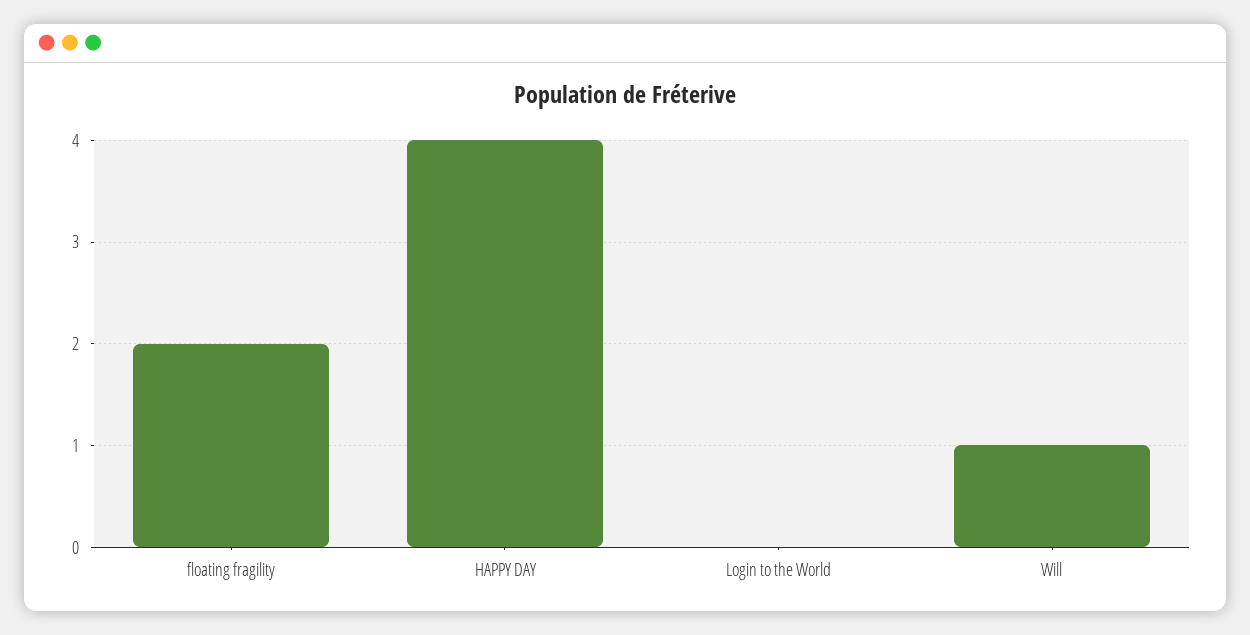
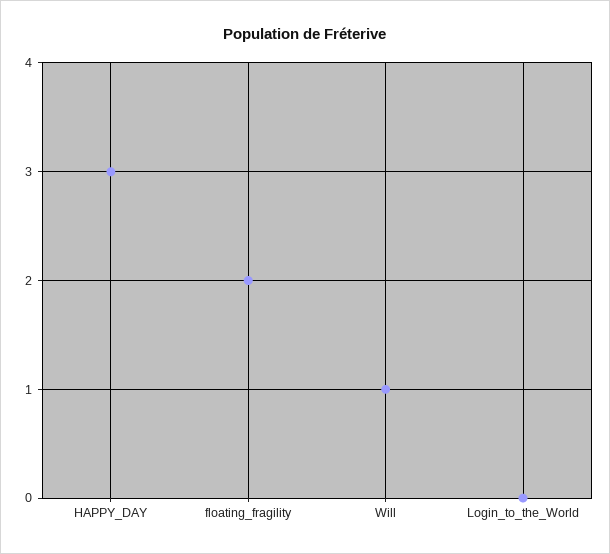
  {
    "floating fragility": 2,
-   "HAPPY DAY": 4,
+   "HAPPY DAY": 3,
    "Login to the World": 0,
    "Will": 1
  }

